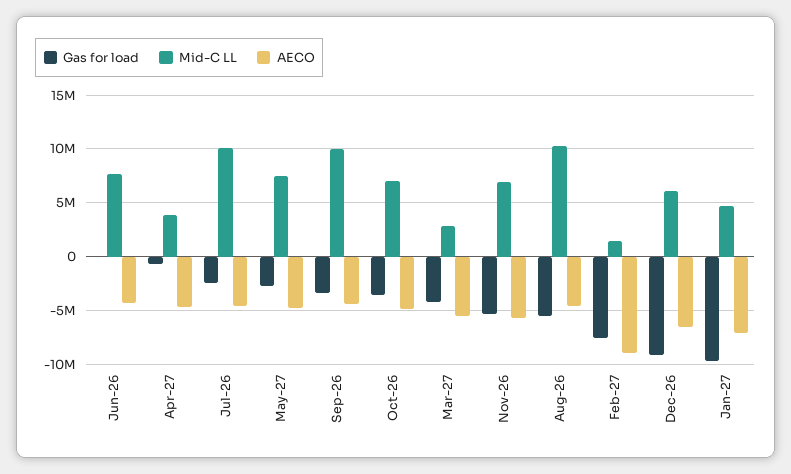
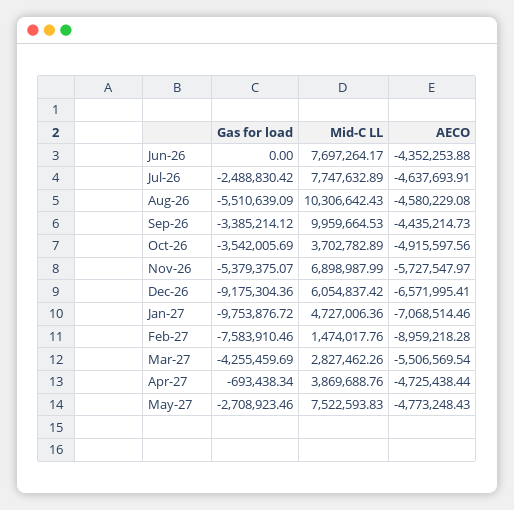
  {
    "Gas for load": {
      "Jun-26": 0,
      "Apr-27": -693438.34,
      "Jul-26": -2488830.42,
      "May-27": -2708923.46,
      "Sep-26": -3385214.12,
      "Oct-26": -3542005.69,
      "Mar-27": -4255459.69,
      "Nov-26": -5379375.07,
      "Aug-26": -5510639.09,
      "Feb-27": -7583910.46,
      "Dec-26": -9175304.36,
      "Jan-27": -9753876.72
    },
    "Mid-C LL": {
      "Jun-26": 7697264.17,
      "Apr-27": 3869688.76,
-     "Jul-26": 10000000,
+     "Jul-26": 7747632.89,
      "May-27": 7522593.83,
      "Sep-26": 9959664.53,
-     "Oct-26": 7000000,
+     "Oct-26": 3702782.89,
      "Mar-27": 2827462.26,
      "Nov-26": 6898987.99,
      "Aug-26": 10306642.43,
      "Feb-27": 1474017.76,
      "Dec-26": 6054837.42,
      "Jan-27": 4727006.36
    },
    "AECO": {
      "Jun-26": -4352253.88,
      "Apr-27": -4725438.44,
      "Jul-26": -4637693.91,
      "May-27": -4773248.43,
      "Sep-26": -4435214.73,
      "Oct-26": -4915597.56,
      "Mar-27": -5506569.54,
      "Nov-26": -5727547.97,
      "Aug-26": -4580229.08,
      "Feb-27": -8959218.28,
      "Dec-26": -6571995.41,
      "Jan-27": -7068514.46
    }
  }

